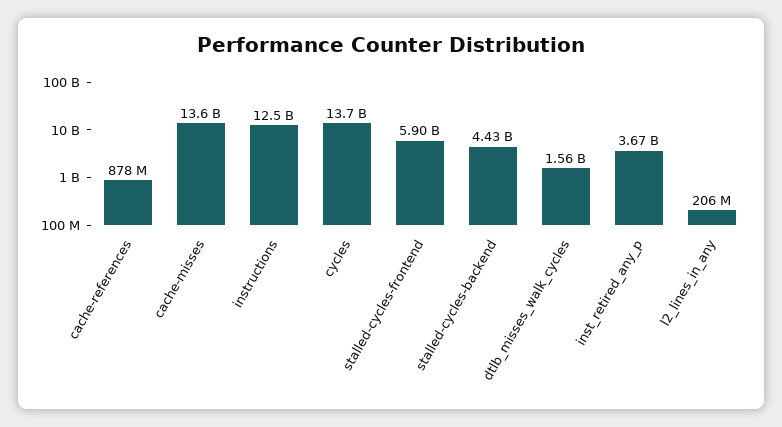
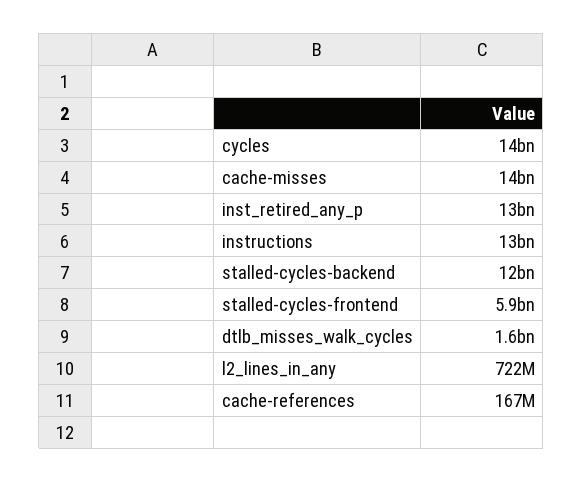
  {
-   "cache-references": 878000000,
+   "cache-references": 167000000,
    "cache-misses": 13600000000,
    "instructions": 12500000000,
    "cycles": 13700000000,
    "stalled-cycles-frontend": 5900000000,
-   "stalled-cycles-backend": 4430000000,
+   "stalled-cycles-backend": 12000000000,
    "dtlb_misses_walk_cycles": 1560000000,
-   "inst_retired_any_p": 3670000000,
+   "inst_retired_any_p": 13000000000,
-   "l2_lines_in_any": 206000000
+   "l2_lines_in_any": 722000000
  }

